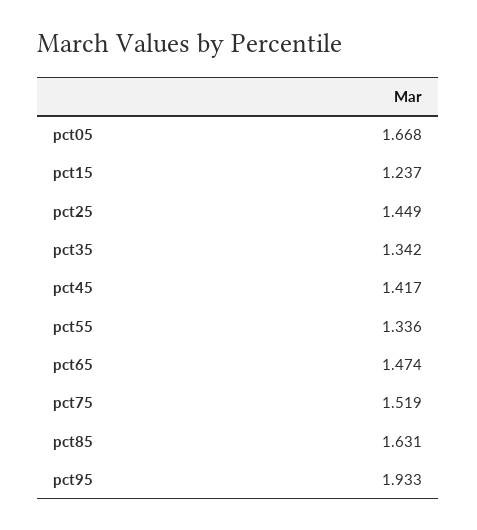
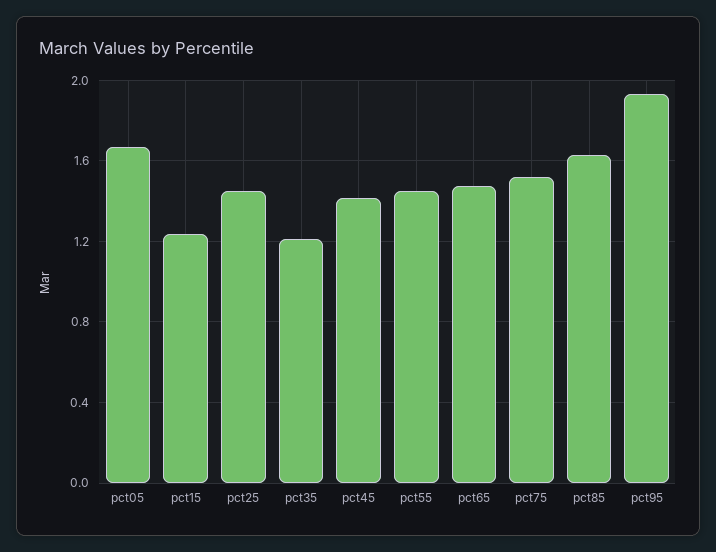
  {
    "pct05": 1.668,
    "pct15": 1.237,
    "pct25": 1.449,
-   "pct35": 1.342,
+   "pct35": 1.2,
    "pct45": 1.417,
-   "pct55": 1.336,
+   "pct55": 1.45,
    "pct65": 1.474,
    "pct75": 1.519,
    "pct85": 1.631,
    "pct95": 1.933
  }

